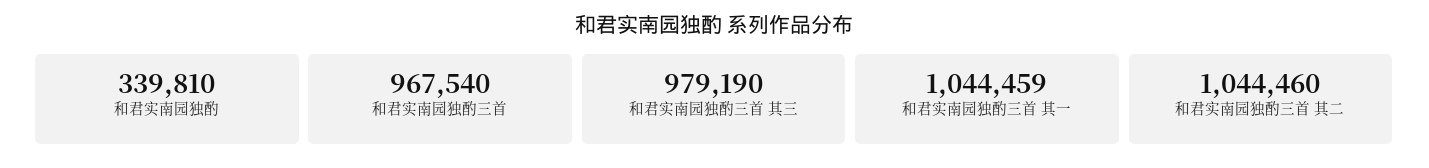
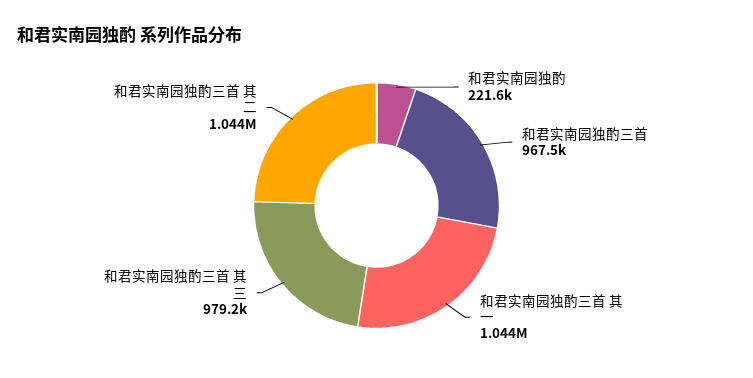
  {
-   "和君实南园独酌": 339810,
+   "和君实南园独酌": 221600,
    "和君实南园独酌三首": 967540,
    "和君实南园独酌三首 其三": 979190,
    "和君实南园独酌三首 其一": 1044459,
    "和君实南园独酌三首 其二": 1044460
  }

